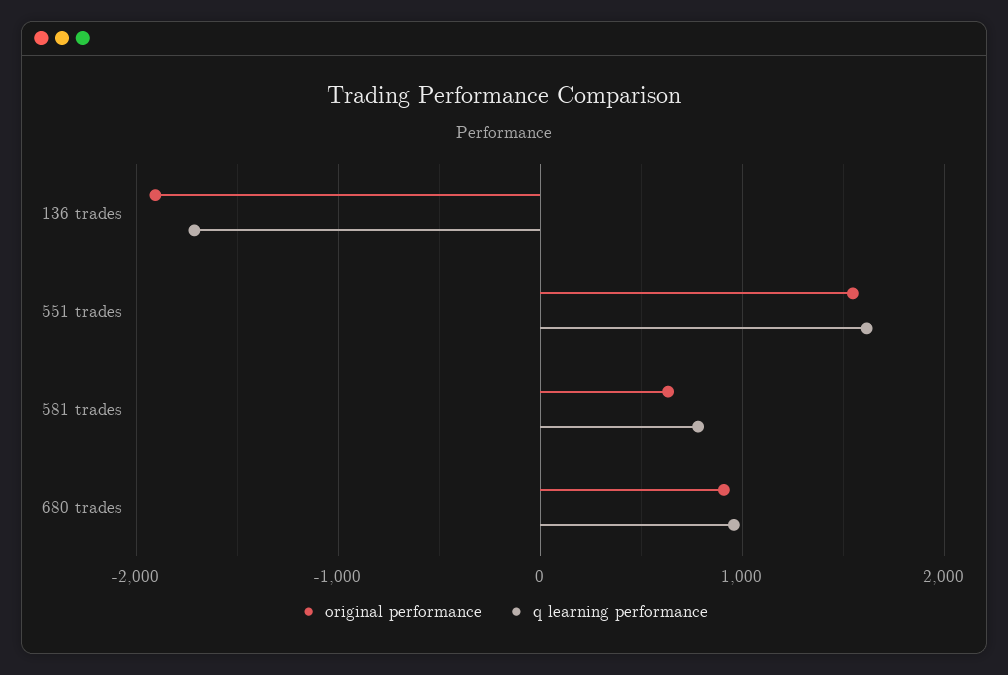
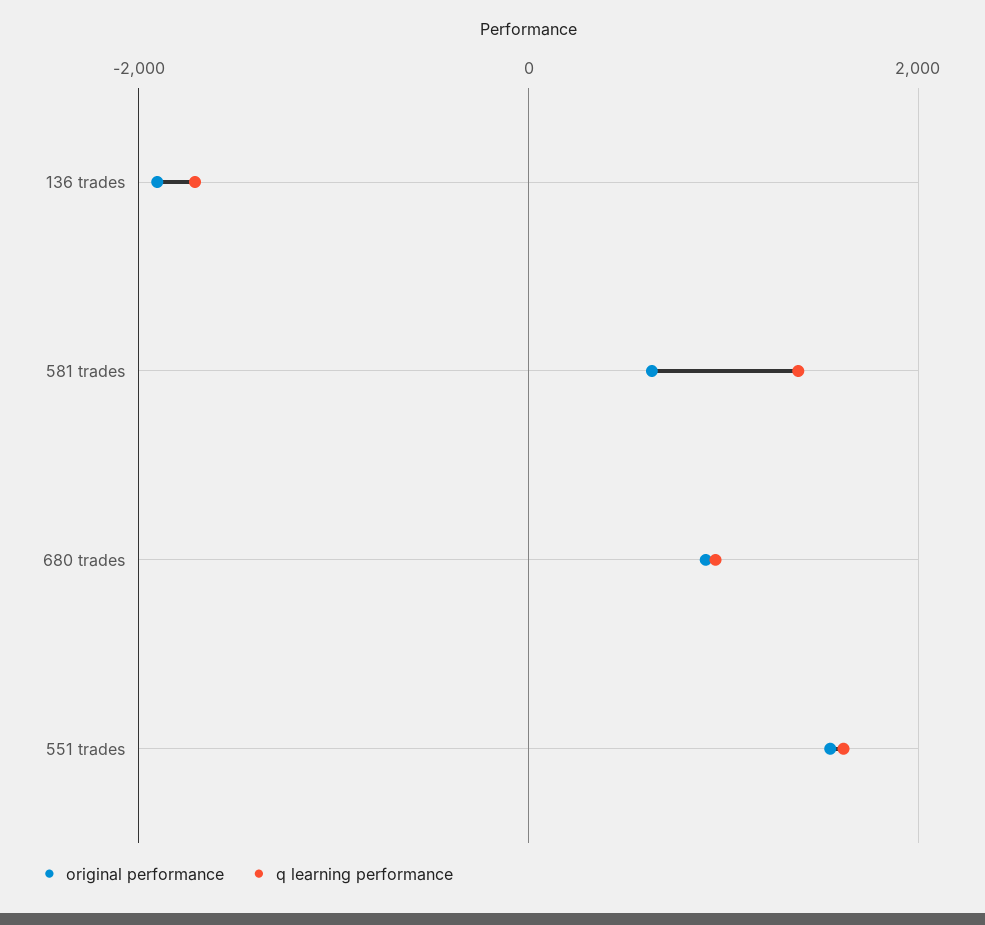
  {
    "original performance": {
      "136 trades": -1900,
      "551 trades": 1500,
      "581 trades": 600,
      "680 trades": 900
    },
    "q learning performance": {
      "136 trades": -1700,
      "551 trades": 1600,
-     "581 trades": 800,
+     "581 trades": 1400,
      "680 trades": 1000
    }
  }

